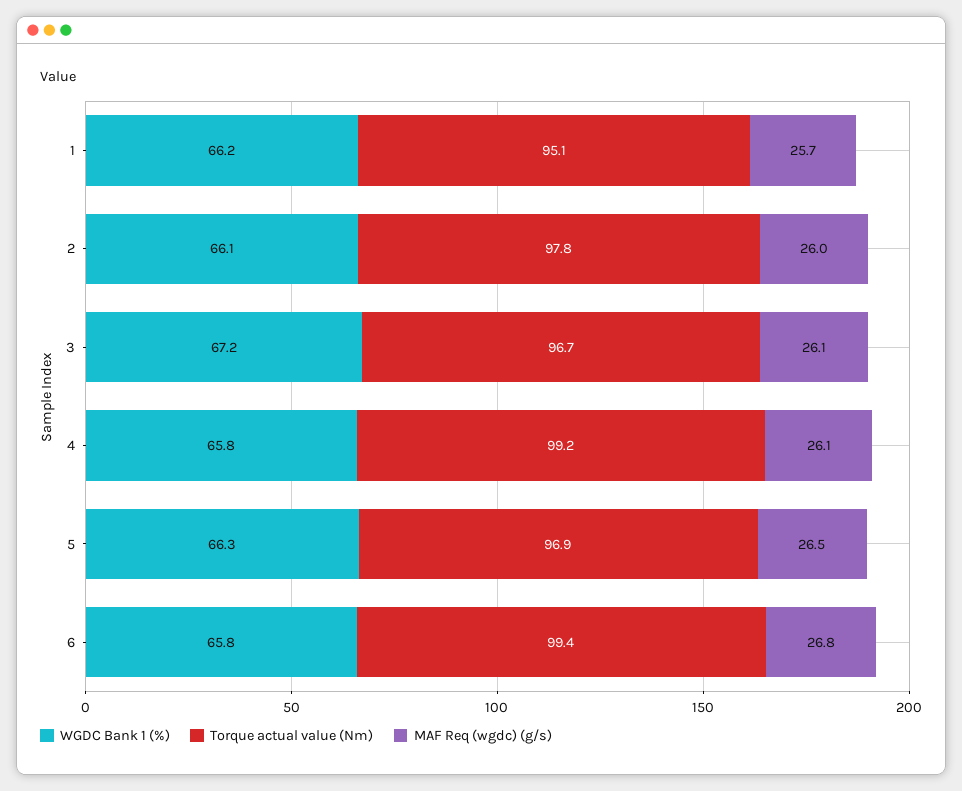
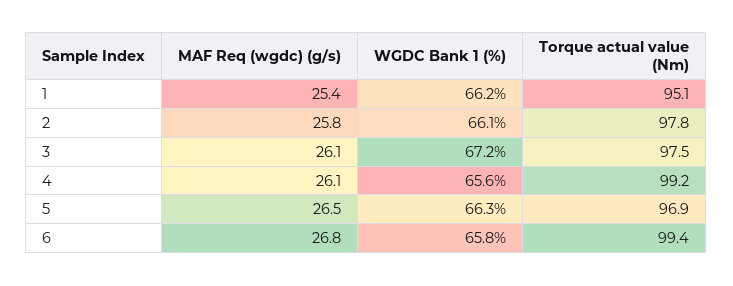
  {
    "WGDC Bank 1 (%)": {
      "1": 66.2,
      "2": 66.1,
      "3": 67.2,
-     "4": 65.8,
+     "4": 65.6,
      "5": 66.3,
      "6": 65.8
    },
    "Torque actual value (Nm)": {
      "1": 95.1,
      "2": 97.8,
-     "3": 96.7,
+     "3": 97.5,
      "4": 99.2,
      "5": 96.9,
      "6": 99.4
    },
    "MAF Req (wgdc) (g/s)": {
-     "1": 25.7,
+     "1": 25.4,
-     "2": 26,
+     "2": 25.8,
      "3": 26.1,
      "4": 26.1,
      "5": 26.5,
      "6": 26.8
    }
  }

